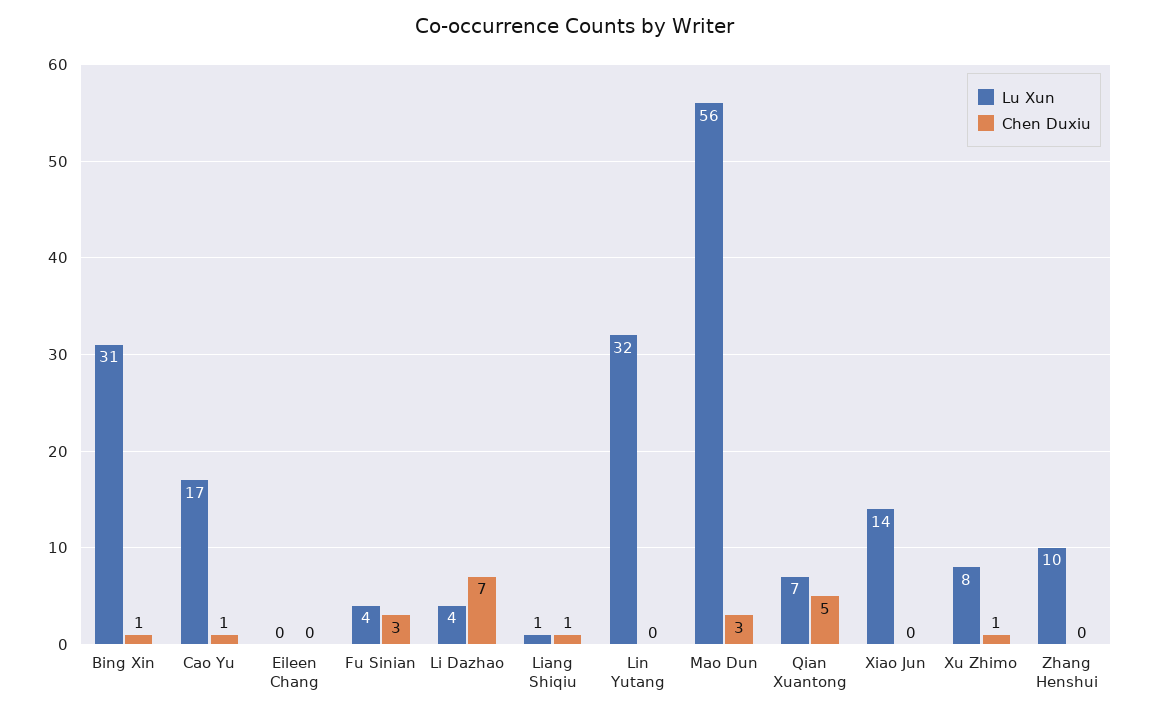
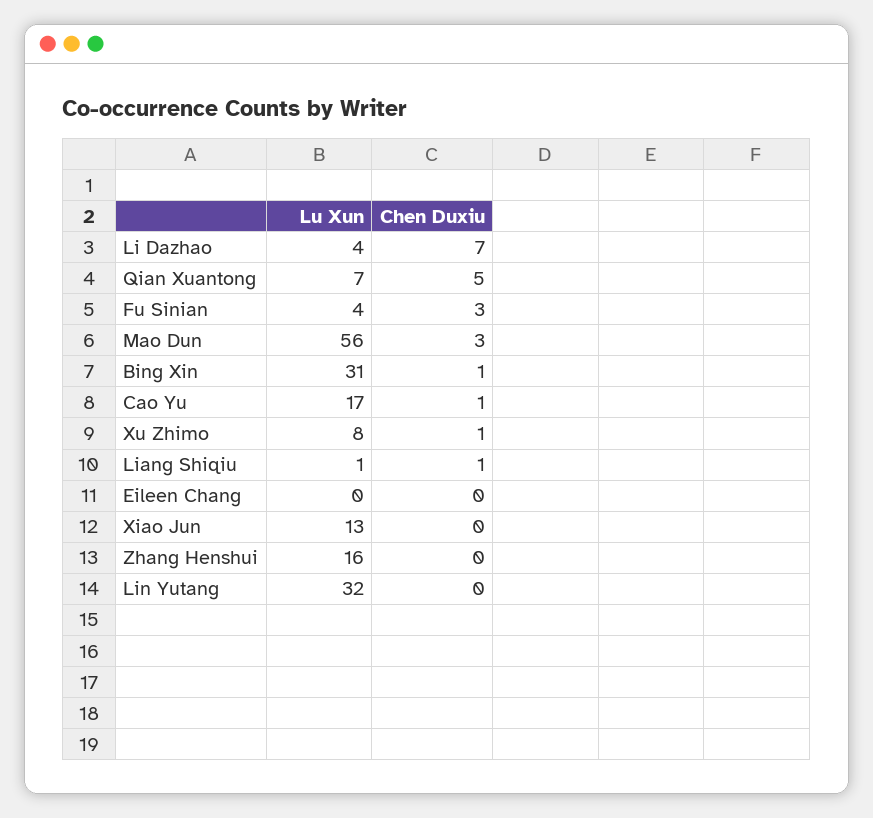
  {
    "Lu Xun": {
      "Bing Xin": 31,
      "Cao Yu": 17,
      "Eileen Chang": 0,
      "Fu Sinian": 4,
      "Li Dazhao": 4,
      "Liang Shiqiu": 1,
      "Lin Yutang": 32,
      "Mao Dun": 56,
      "Qian Xuantong": 7,
-     "Xiao Jun": 14,
+     "Xiao Jun": 13,
      "Xu Zhimo": 8,
-     "Zhang Henshui": 10
+     "Zhang Henshui": 16
    },
    "Chen Duxiu": {
      "Bing Xin": 1,
      "Cao Yu": 1,
      "Eileen Chang": 0,
      "Fu Sinian": 3,
      "Li Dazhao": 7,
      "Liang Shiqiu": 1,
      "Lin Yutang": 0,
      "Mao Dun": 3,
      "Qian Xuantong": 5,
      "Xiao Jun": 0,
      "Xu Zhimo": 1,
      "Zhang Henshui": 0
    }
  }

